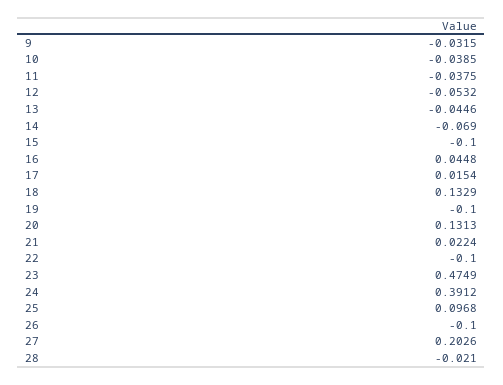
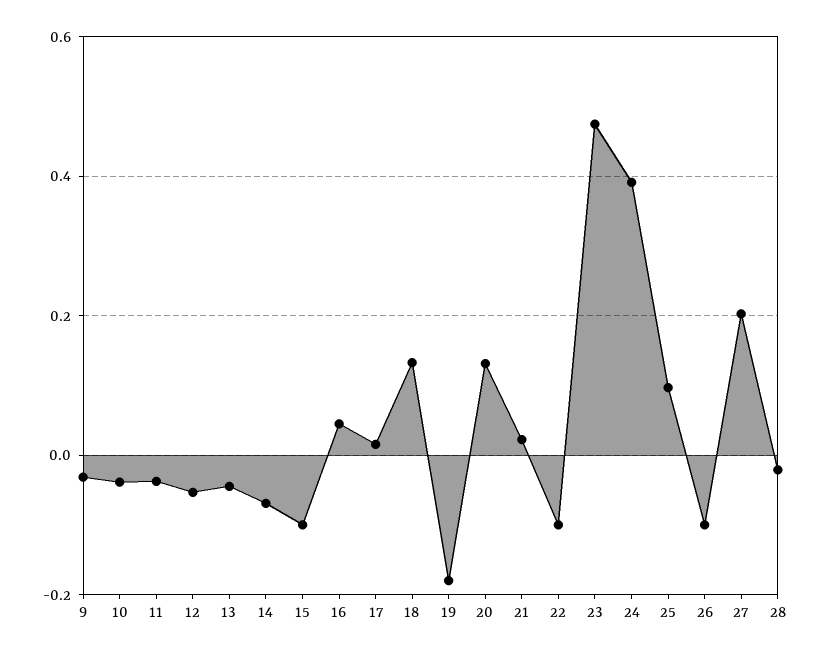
  {
    "9": -0.0315,
    "10": -0.0385,
    "11": -0.0375,
    "12": -0.0532,
    "13": -0.0446,
    "14": -0.069,
    "15": -0.1,
    "16": 0.0448,
    "17": 0.0154,
    "18": 0.1329,
-   "19": -0.1,
+   "19": -0.18,
    "20": 0.1313,
    "21": 0.0224,
    "22": -0.1,
    "23": 0.4749,
    "24": 0.3912,
    "25": 0.0968,
    "26": -0.1,
    "27": 0.2026,
    "28": -0.021
  }

